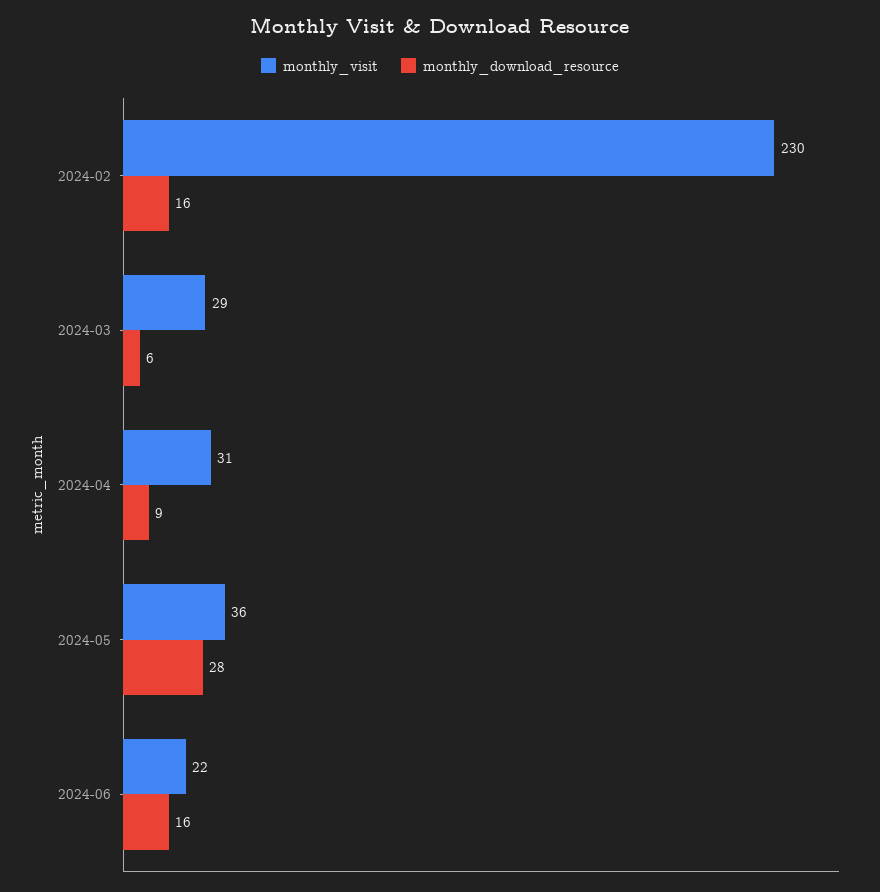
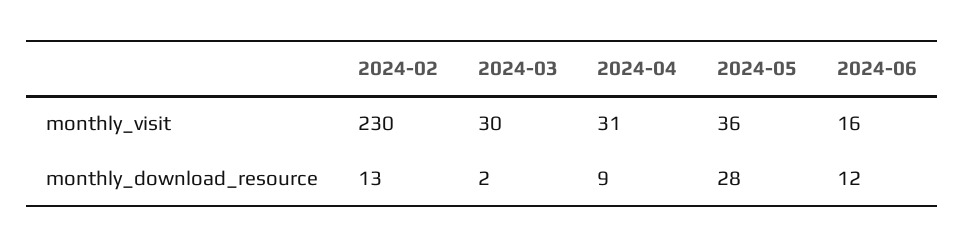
  {
    "monthly_visit": {
      "2024-02": 230,
-     "2024-03": 29,
+     "2024-03": 30,
      "2024-04": 31,
      "2024-05": 36,
-     "2024-06": 22
+     "2024-06": 16
    },
    "monthly_download_resource": {
-     "2024-02": 16,
+     "2024-02": 13,
-     "2024-03": 6,
+     "2024-03": 2,
      "2024-04": 9,
      "2024-05": 28,
-     "2024-06": 16
+     "2024-06": 12
    }
  }

